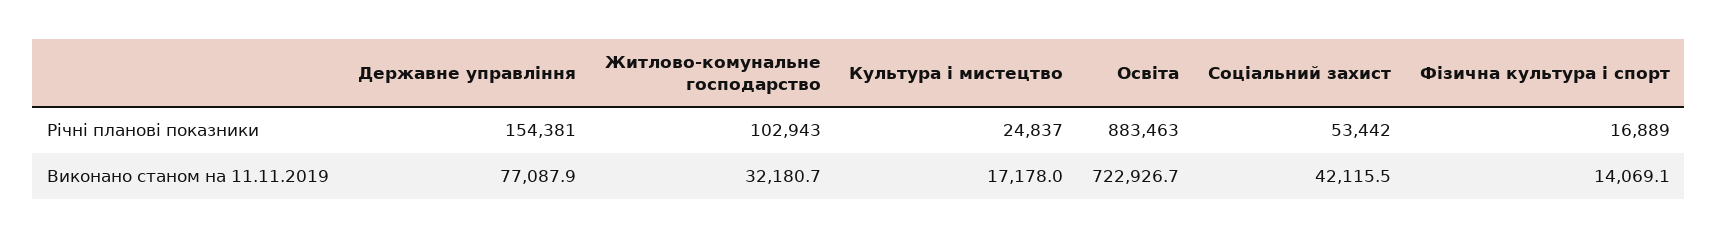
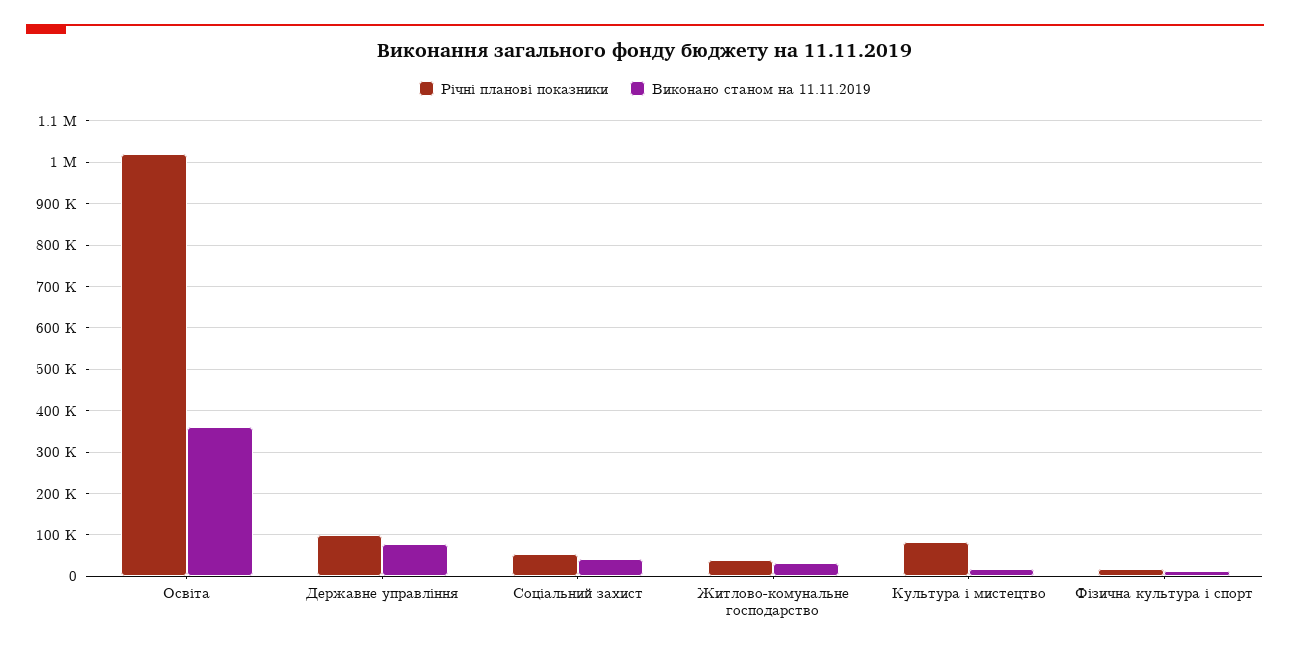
  {
    "Річні планові показники": {
-     "Державне управління": 154381,
+     "Державне управління": 100000,
-     "Житлово-комунальне господарство": 102943,
+     "Житлово-комунальне господарство": 40000,
-     "Культура і мистецтво": 24837,
+     "Культура і мистецтво": 80000,
-     "Освіта": 883463,
+     "Освіта": 1020000,
      "Соціальний захист": 53442,
      "Фізична культура і спорт": 16889
    },
    "Виконано станом на 11.11.2019": {
      "Державне управління": 77087.9,
      "Житлово-комунальне господарство": 32180.7,
      "Культура і мистецтво": 17178,
-     "Освіта": 722926.7,
+     "Освіта": 360000,
      "Соціальний захист": 42115.5,
      "Фізична культура і спорт": 14069.1
    }
  }

